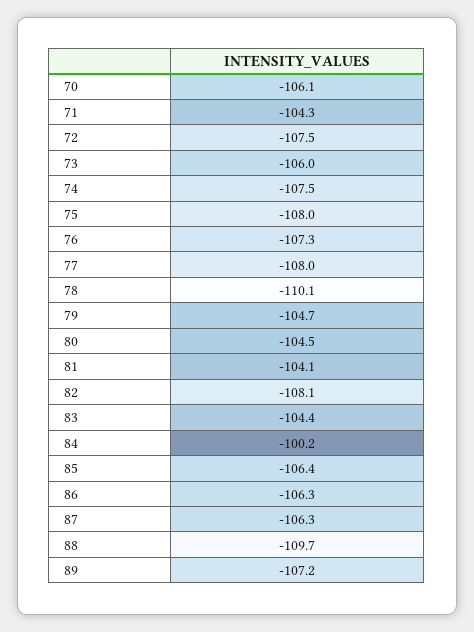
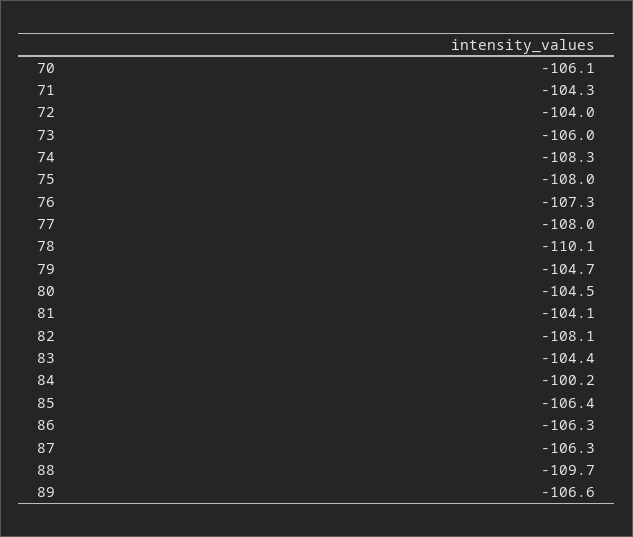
  {
    "70": -106.1,
    "71": -104.3,
-   "72": -107.5,
+   "72": -104,
    "73": -106,
-   "74": -107.5,
+   "74": -108.3,
    "75": -108,
    "76": -107.3,
    "77": -108,
    "78": -110.1,
    "79": -104.7,
    "80": -104.5,
    "81": -104.1,
    "82": -108.1,
    "83": -104.4,
    "84": -100.2,
    "85": -106.4,
    "86": -106.3,
    "87": -106.3,
    "88": -109.7,
-   "89": -107.2
+   "89": -106.6
  }

